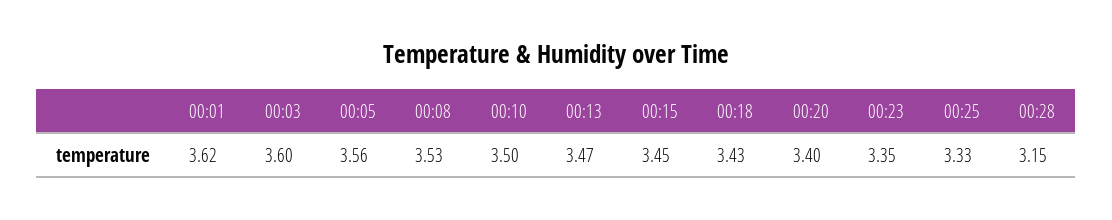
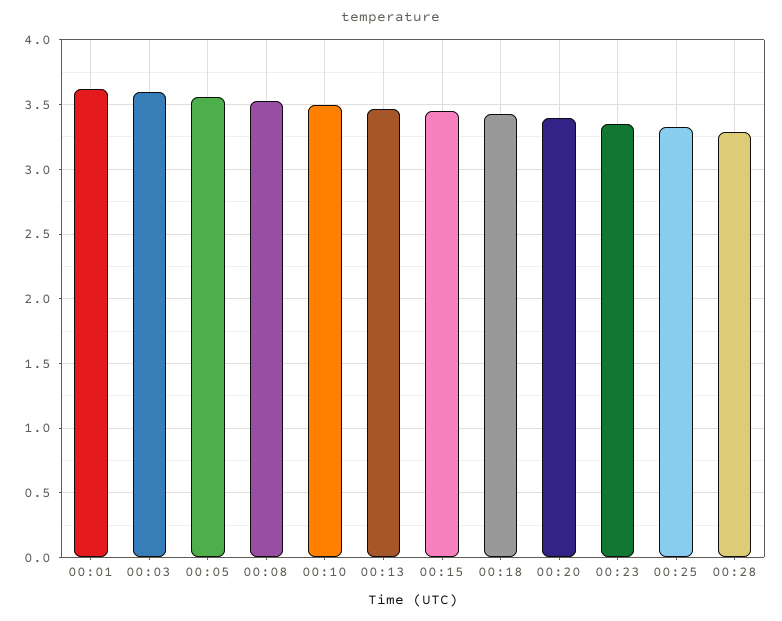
  {
    "00:01": 3.62,
    "00:03": 3.6,
    "00:05": 3.56,
    "00:08": 3.53,
    "00:10": 3.5,
    "00:13": 3.47,
    "00:15": 3.45,
    "00:18": 3.43,
    "00:20": 3.4,
    "00:23": 3.35,
    "00:25": 3.33,
-   "00:28": 3.15
+   "00:28": 3.3
  }

